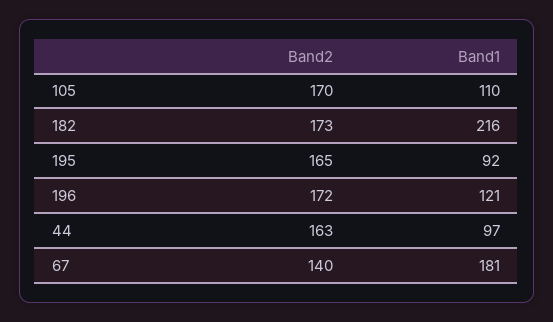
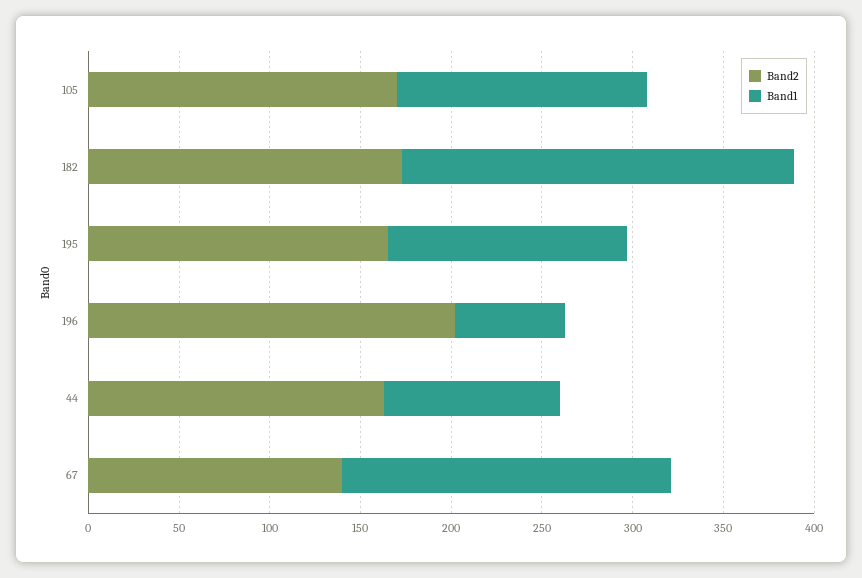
  {
    "Band2": {
      "105": 170,
      "182": 173,
      "195": 165,
-     "196": 172,
+     "196": 200,
      "44": 163,
      "67": 140
    },
    "Band1": {
-     "105": 110,
+     "105": 140,
      "182": 216,
-     "195": 92,
+     "195": 130,
-     "196": 121,
+     "196": 60,
      "44": 97,
      "67": 181
    }
  }

